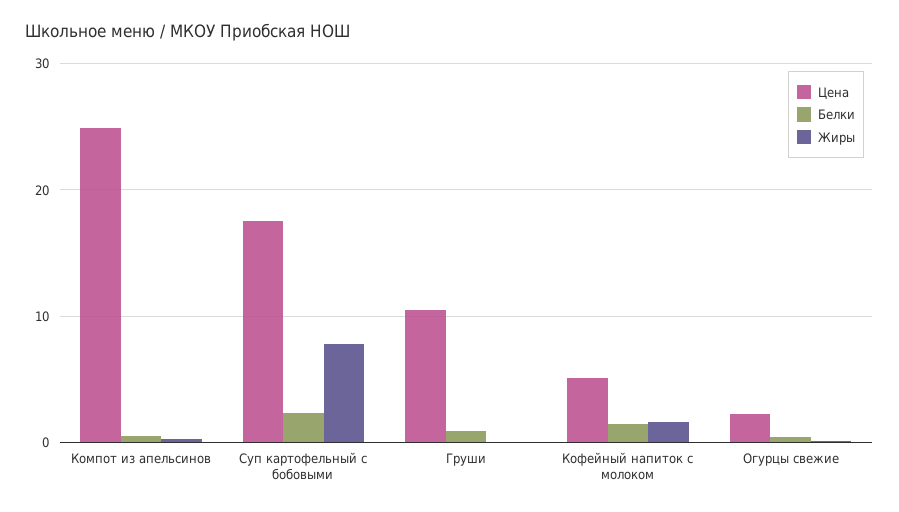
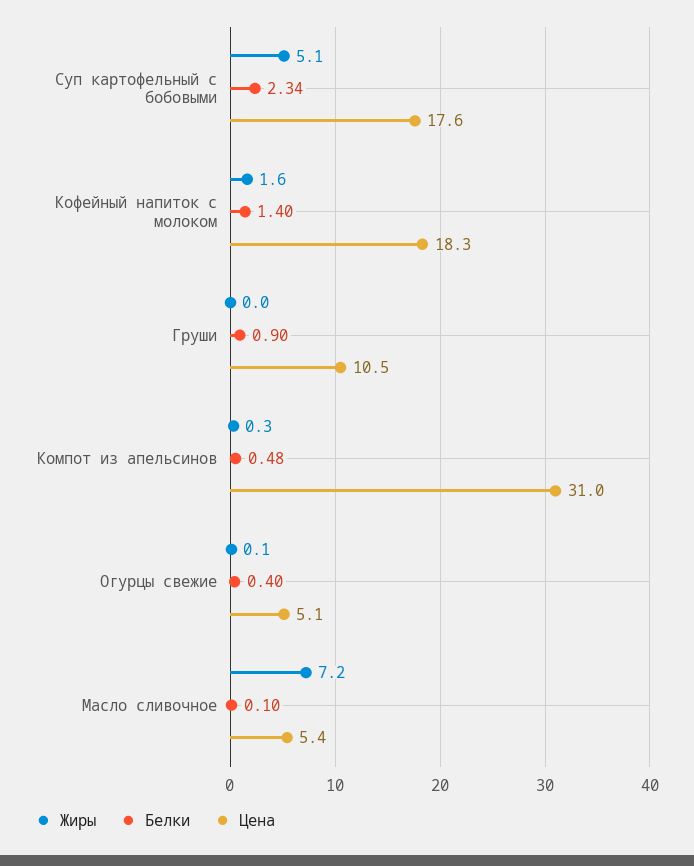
  {
    "Цена": {
-     "Компот из апельсинов": 25,
+     "Компот из апельсинов": 31,
      "Суп картофельный с бобовыми": 17.6,
      "Груши": 10.5,
-     "Кофейный напиток с молоком": 5,
+     "Кофейный напиток с молоком": 18.3,
-     "Огурцы свежие": 2
+     "Огурцы свежие": 5.1,
+     "Масло сливочное": 5.4
    },
    "Белки": {
      "Компот из апельсинов": 0.48,
      "Суп картофельный с бобовыми": 2.34,
      "Груши": 0.9,
      "Кофейный напиток с молоком": 1.4,
-     "Огурцы свежие": 0.4
+     "Огурцы свежие": 0.4,
+     "Масло сливочное": 0.1
    },
    "Жиры": {
      "Компот из апельсинов": 0.3,
-     "Суп картофельный с бобовыми": 8,
+     "Суп картофельный с бобовыми": 5.1,
      "Груши": 0,
      "Кофейный напиток с молоком": 1.6,
-     "Огурцы свежие": 0.1
+     "Огурцы свежие": 0.1,
+     "Масло сливочное": 7.2
    }
  }

